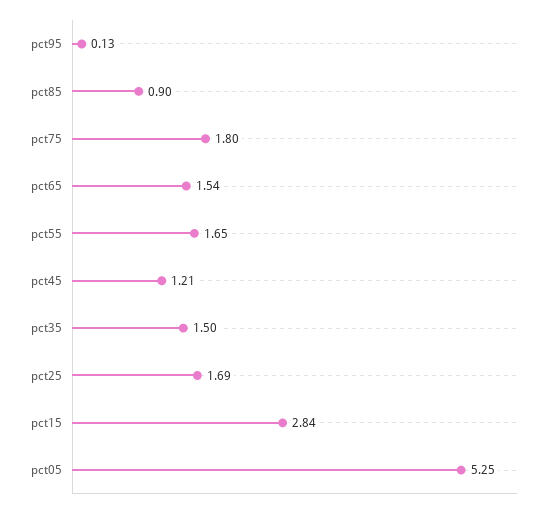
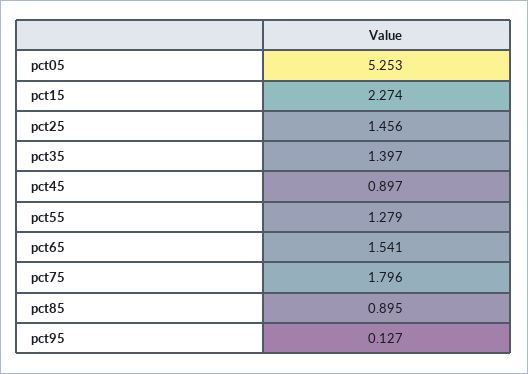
  {
    "pct95": 0.127,
    "pct85": 0.895,
    "pct75": 1.796,
    "pct65": 1.541,
-   "pct55": 1.65,
+   "pct55": 1.279,
-   "pct45": 1.21,
+   "pct45": 0.897,
-   "pct35": 1.5,
+   "pct35": 1.397,
-   "pct25": 1.69,
+   "pct25": 1.456,
-   "pct15": 2.84,
+   "pct15": 2.274,
    "pct05": 5.253
  }

